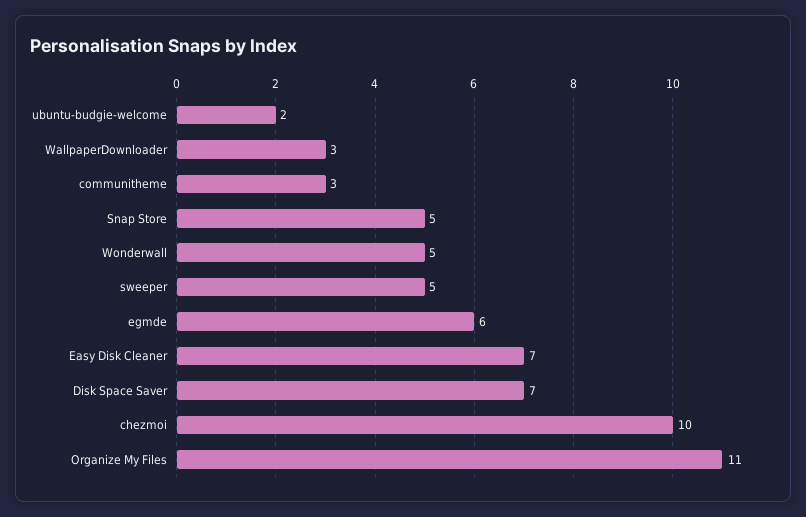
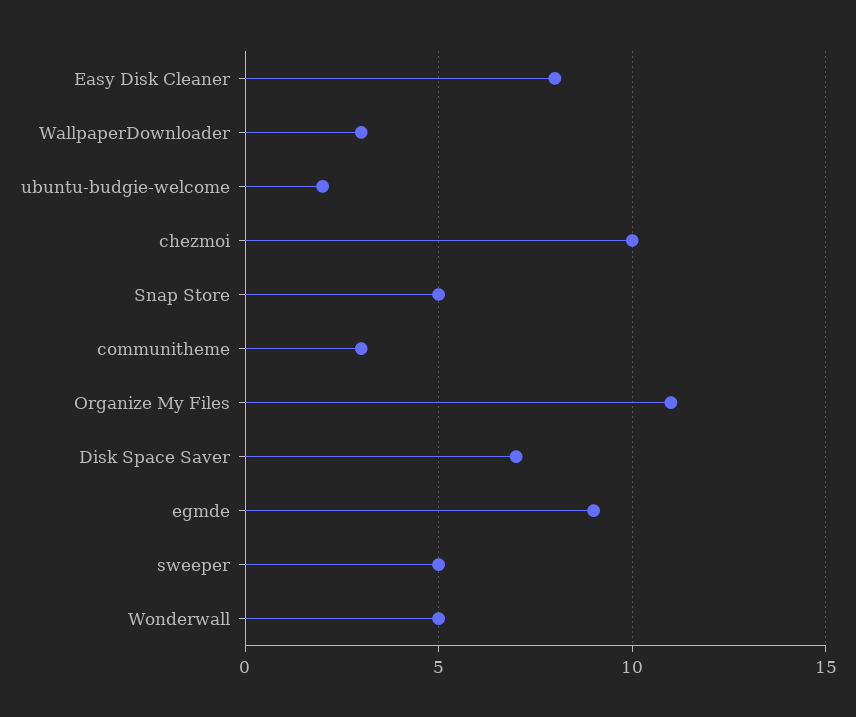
  {
    "ubuntu-budgie-welcome": 2,
    "WallpaperDownloader": 3,
    "communitheme": 3,
    "Snap Store": 5,
    "Wonderwall": 5,
    "sweeper": 5,
-   "egmde": 6,
+   "egmde": 9,
-   "Easy Disk Cleaner": 7,
+   "Easy Disk Cleaner": 8,
    "Disk Space Saver": 7,
    "chezmoi": 10,
    "Organize My Files": 11
  }

